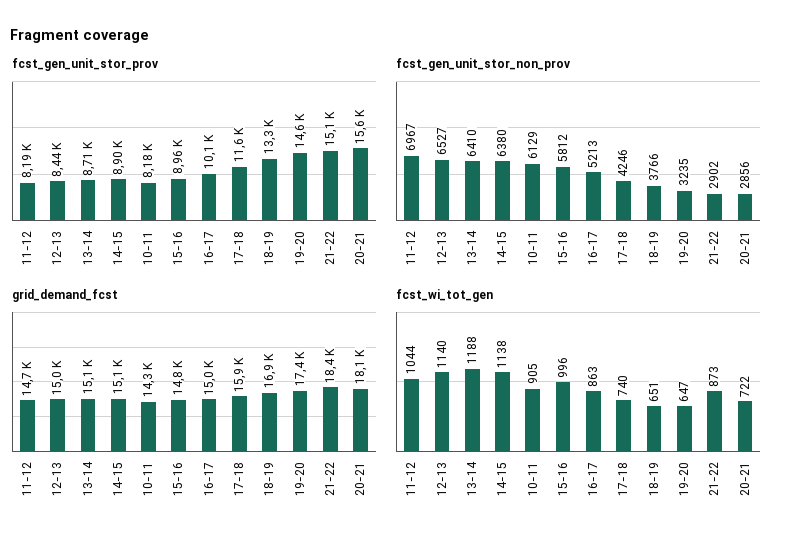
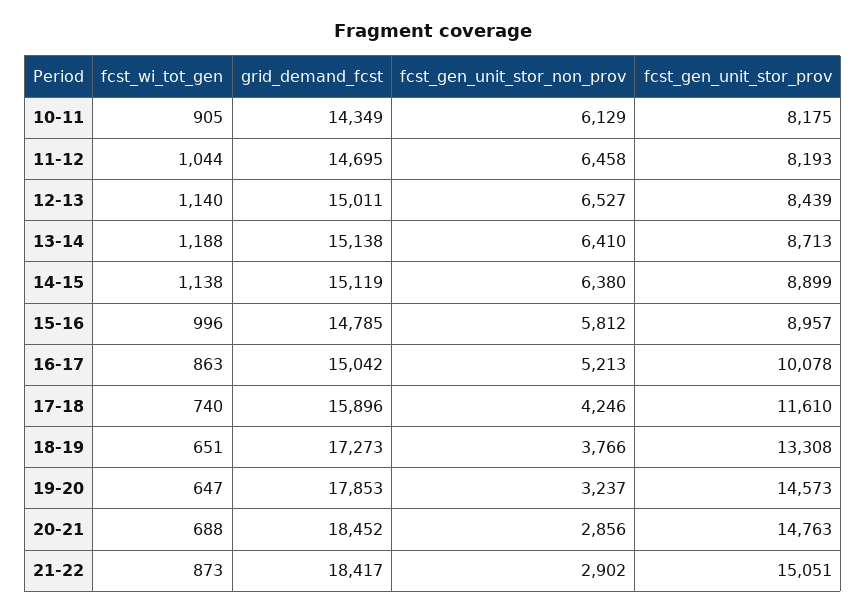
  {
    "fcst_gen_unit_stor_prov": {
      "11-12": 8193,
      "12-13": 8439,
      "13-14": 8713,
      "14-15": 8899,
      "10-11": 8175,
      "15-16": 8957,
      "16-17": 10078,
      "17-18": 11610,
      "18-19": 13308,
      "19-20": 14573,
      "21-22": 15051,
-     "20-21": 15600
+     "20-21": 14763
    },
    "fcst_gen_unit_stor_non_prov": {
-     "11-12": 6967,
+     "11-12": 6458,
      "12-13": 6527,
      "13-14": 6410,
      "14-15": 6380,
      "10-11": 6129,
      "15-16": 5812,
      "16-17": 5213,
      "17-18": 4246,
      "18-19": 3766,
-     "19-20": 3235,
+     "19-20": 3237,
      "21-22": 2902,
      "20-21": 2856
    },
    "grid_demand_fcst": {
      "11-12": 14695,
      "12-13": 15011,
      "13-14": 15138,
      "14-15": 15119,
      "10-11": 14349,
      "15-16": 14785,
      "16-17": 15042,
      "17-18": 15896,
-     "18-19": 16900,
+     "18-19": 17273,
-     "19-20": 17400,
+     "19-20": 17853,
      "21-22": 18417,
-     "20-21": 18100
+     "20-21": 18452
    },
    "fcst_wi_tot_gen": {
      "11-12": 1044,
      "12-13": 1140,
      "13-14": 1188,
      "14-15": 1138,
      "10-11": 905,
      "15-16": 996,
      "16-17": 863,
      "17-18": 740,
      "18-19": 651,
      "19-20": 647,
      "21-22": 873,
-     "20-21": 722
+     "20-21": 688
    }
  }

